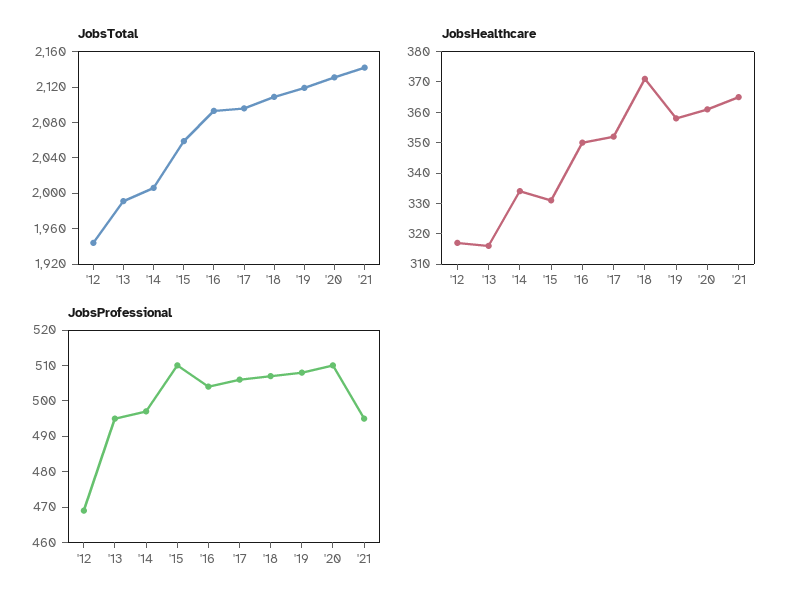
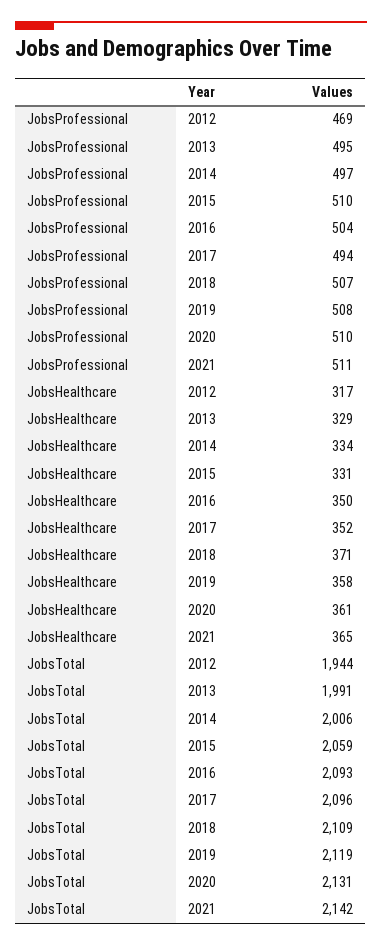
  {
    "JobsTotal": {
      "'12": 1944,
      "'13": 1991,
      "'14": 2006,
      "'15": 2059,
      "'16": 2093,
      "'17": 2096,
      "'18": 2109,
      "'19": 2119,
      "'20": 2131,
      "'21": 2142
    },
    "JobsHealthcare": {
      "'12": 317,
-     "'13": 315,
+     "'13": 329,
      "'14": 334,
      "'15": 331,
      "'16": 350,
      "'17": 352,
      "'18": 371,
      "'19": 358,
      "'20": 361,
      "'21": 365
    },
    "JobsProfessional": {
      "'12": 469,
      "'13": 495,
      "'14": 497,
      "'15": 510,
      "'16": 504,
-     "'17": 505,
+     "'17": 494,
      "'18": 507,
      "'19": 508,
      "'20": 510,
-     "'21": 495
+     "'21": 511
    }
  }

